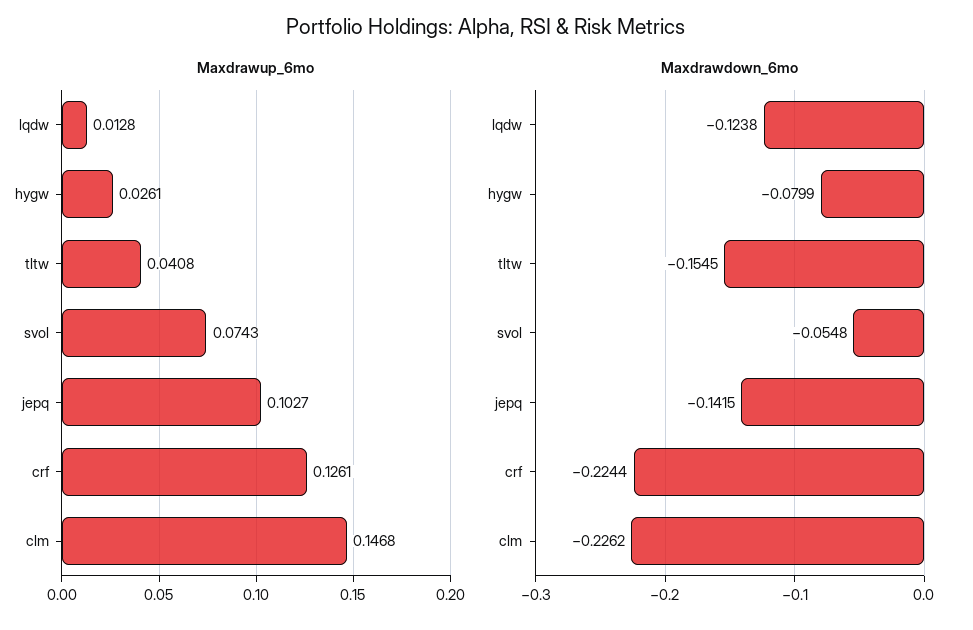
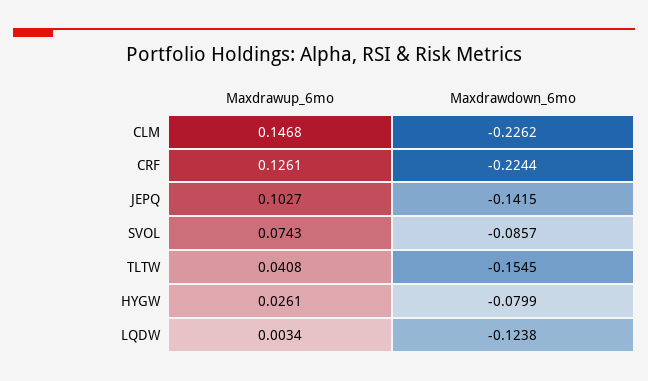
  {
    "Maxdrawup_6mo": {
-     "lqdw": 0.0128,
+     "lqdw": 0.0034,
      "hygw": 0.0261,
      "tltw": 0.0408,
      "svol": 0.0743,
      "jepq": 0.1027,
      "crf": 0.1261,
      "clm": 0.1468
    },
    "Maxdrawdown_6mo": {
      "lqdw": -0.1238,
      "hygw": -0.0799,
      "tltw": -0.1545,
-     "svol": -0.0548,
+     "svol": -0.0857,
      "jepq": -0.1415,
      "crf": -0.2244,
      "clm": -0.2262
    }
  }

